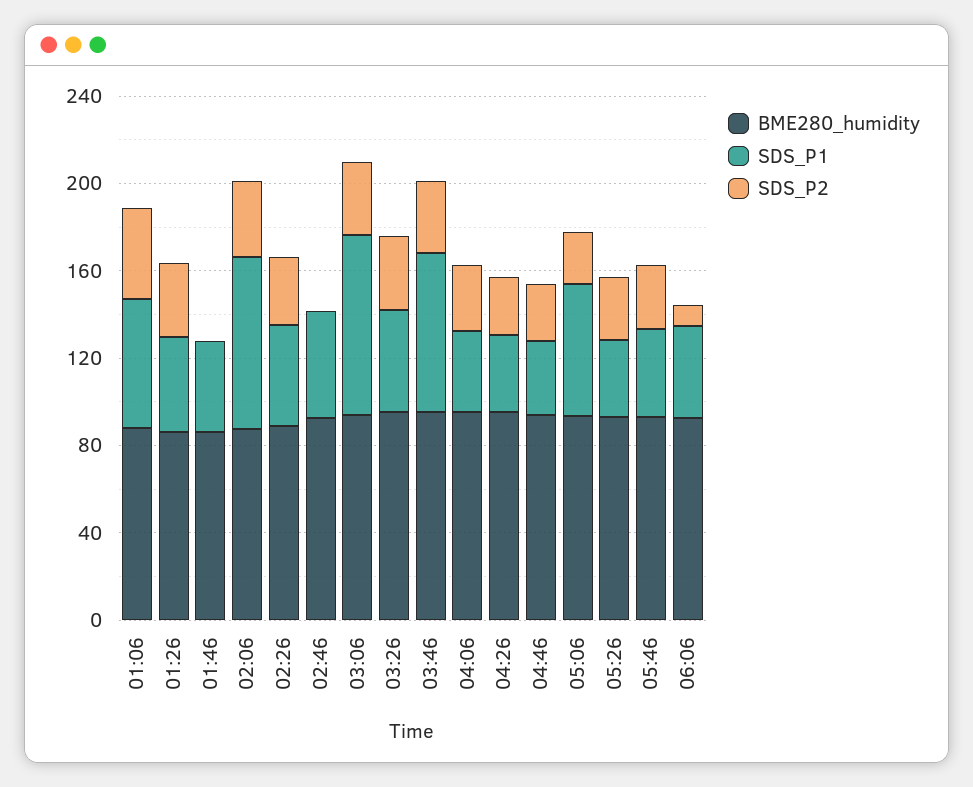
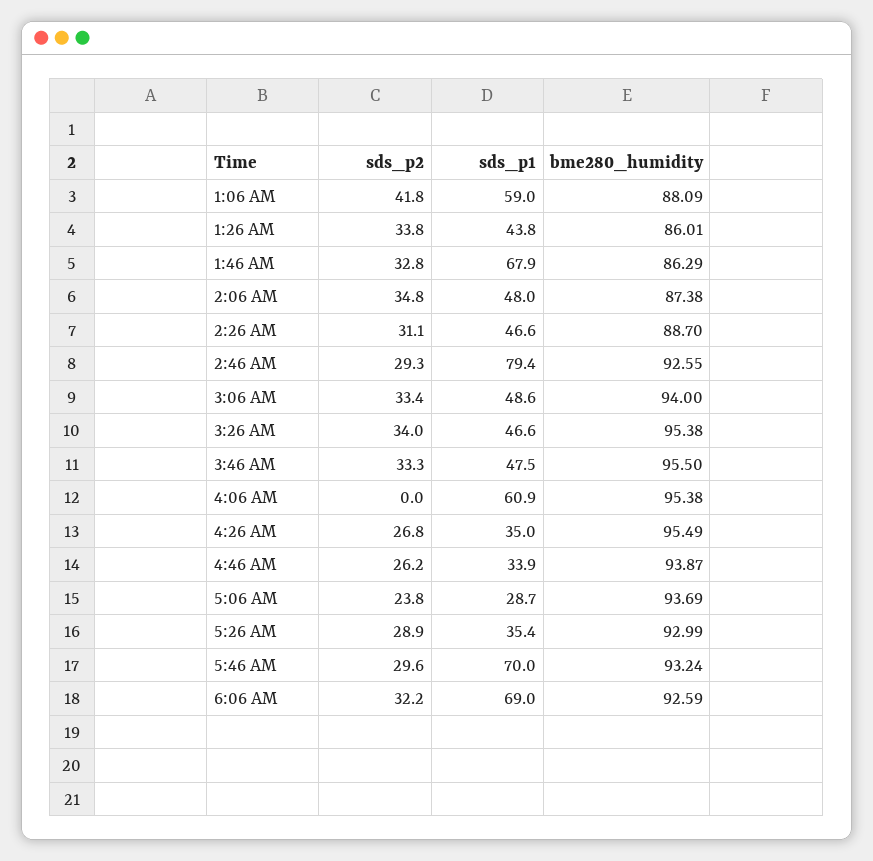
  {
    "BME280_humidity": {
      "01:06": 88.09,
      "01:26": 86.01,
      "01:46": 86.29,
      "02:06": 87.38,
      "02:26": 88.7,
      "02:46": 92.55,
      "03:06": 94,
      "03:26": 95.38,
      "03:46": 95.5,
      "04:06": 95.38,
      "04:26": 95.49,
      "04:46": 93.87,
      "05:06": 93.69,
      "05:26": 92.99,
      "05:46": 93.24,
      "06:06": 92.59
    },
    "SDS_P1": {
      "01:06": 59,
      "01:26": 43.8,
-     "01:46": 40,
+     "01:46": 67.9,
-     "02:06": 80,
+     "02:06": 48,
      "02:26": 46.6,
-     "02:46": 50,
+     "02:46": 79.4,
-     "03:06": 80,
+     "03:06": 48.6,
      "03:26": 46.6,
-     "03:46": 70,
+     "03:46": 47.5,
-     "04:06": 40,
+     "04:06": 60.9,
      "04:26": 35,
      "04:46": 33.9,
-     "05:06": 60,
+     "05:06": 28.7,
      "05:26": 35.4,
-     "05:46": 40,
+     "05:46": 70,
-     "06:06": 40
+     "06:06": 69
    },
    "SDS_P2": {
      "01:06": 41.8,
      "01:26": 33.8,
-     "01:46": 0,
+     "01:46": 32.8,
      "02:06": 34.8,
      "02:26": 31.1,
-     "02:46": 0,
+     "02:46": 29.3,
      "03:06": 33.4,
      "03:26": 34,
      "03:46": 33.3,
-     "04:06": 30,
+     "04:06": 0,
      "04:26": 26.8,
      "04:46": 26.2,
      "05:06": 23.8,
      "05:26": 28.9,
      "05:46": 29.6,
-     "06:06": 10
+     "06:06": 32.2
    }
  }

